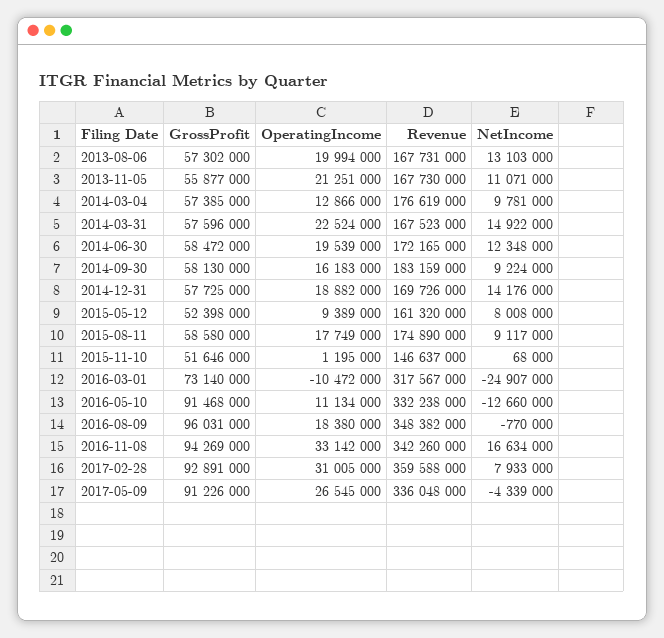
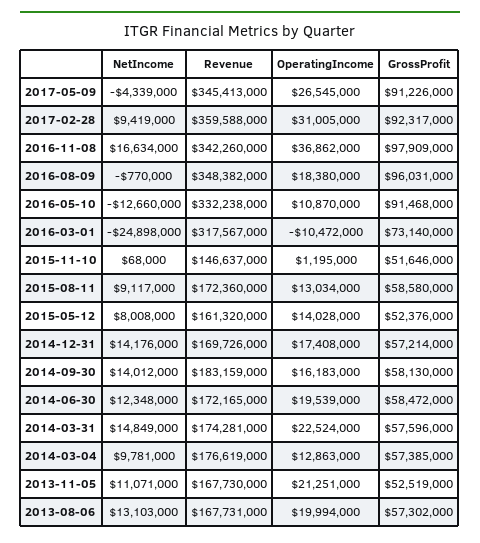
  {
    "GrossProfit": {
      "2013-08-06": 57302000,
-     "2013-11-05": 55877000,
+     "2013-11-05": 52519000,
      "2014-03-04": 57385000,
      "2014-03-31": 57596000,
      "2014-06-30": 58472000,
      "2014-09-30": 58130000,
-     "2014-12-31": 57725000,
+     "2014-12-31": 57214000,
-     "2015-05-12": 52398000,
+     "2015-05-12": 52376000,
      "2015-08-11": 58580000,
      "2015-11-10": 51646000,
      "2016-03-01": 73140000,
      "2016-05-10": 91468000,
      "2016-08-09": 96031000,
-     "2016-11-08": 94269000,
+     "2016-11-08": 97909000,
-     "2017-02-28": 92891000,
+     "2017-02-28": 92317000,
      "2017-05-09": 91226000
    },
    "OperatingIncome": {
      "2013-08-06": 19994000,
      "2013-11-05": 21251000,
-     "2014-03-04": 12866000,
+     "2014-03-04": 12863000,
      "2014-03-31": 22524000,
      "2014-06-30": 19539000,
      "2014-09-30": 16183000,
-     "2014-12-31": 18882000,
+     "2014-12-31": 17408000,
-     "2015-05-12": 9389000,
+     "2015-05-12": 14028000,
-     "2015-08-11": 17749000,
+     "2015-08-11": 13034000,
      "2015-11-10": 1195000,
      "2016-03-01": -10472000,
-     "2016-05-10": 11134000,
+     "2016-05-10": 10870000,
      "2016-08-09": 18380000,
-     "2016-11-08": 33142000,
+     "2016-11-08": 36862000,
      "2017-02-28": 31005000,
      "2017-05-09": 26545000
    },
    "Revenue": {
      "2013-08-06": 167731000,
      "2013-11-05": 167730000,
      "2014-03-04": 176619000,
-     "2014-03-31": 167523000,
+     "2014-03-31": 174281000,
      "2014-06-30": 172165000,
      "2014-09-30": 183159000,
      "2014-12-31": 169726000,
      "2015-05-12": 161320000,
-     "2015-08-11": 174890000,
+     "2015-08-11": 172360000,
      "2015-11-10": 146637000,
      "2016-03-01": 317567000,
      "2016-05-10": 332238000,
      "2016-08-09": 348382000,
      "2016-11-08": 342260000,
      "2017-02-28": 359588000,
-     "2017-05-09": 336048000
+     "2017-05-09": 345413000
    },
    "NetIncome": {
      "2013-08-06": 13103000,
      "2013-11-05": 11071000,
      "2014-03-04": 9781000,
-     "2014-03-31": 14922000,
+     "2014-03-31": 14849000,
      "2014-06-30": 12348000,
-     "2014-09-30": 9224000,
+     "2014-09-30": 14012000,
      "2014-12-31": 14176000,
      "2015-05-12": 8008000,
      "2015-08-11": 9117000,
      "2015-11-10": 68000,
-     "2016-03-01": -24907000,
+     "2016-03-01": -24898000,
      "2016-05-10": -12660000,
      "2016-08-09": -770000,
      "2016-11-08": 16634000,
-     "2017-02-28": 7933000,
+     "2017-02-28": 9419000,
      "2017-05-09": -4339000
    }
  }

